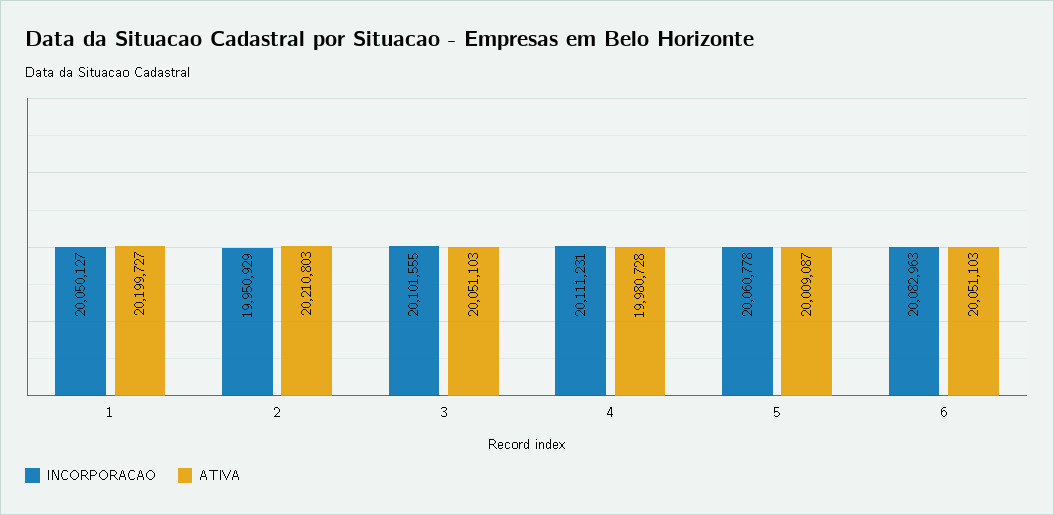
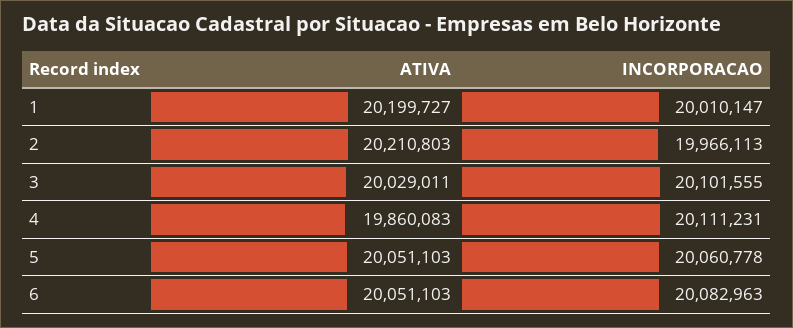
  {
    "INCORPORACAO": {
-     "1": 20050127,
+     "1": 20010147,
-     "2": 19950929,
+     "2": 19966113,
      "3": 20101555,
      "4": 20111231,
      "5": 20060778,
      "6": 20082963
    },
    "ATIVA": {
      "1": 20199727,
      "2": 20210803,
-     "3": 20051103,
+     "3": 20029011,
-     "4": 19980728,
+     "4": 19860083,
-     "5": 20009087,
+     "5": 20051103,
      "6": 20051103
    }
  }

